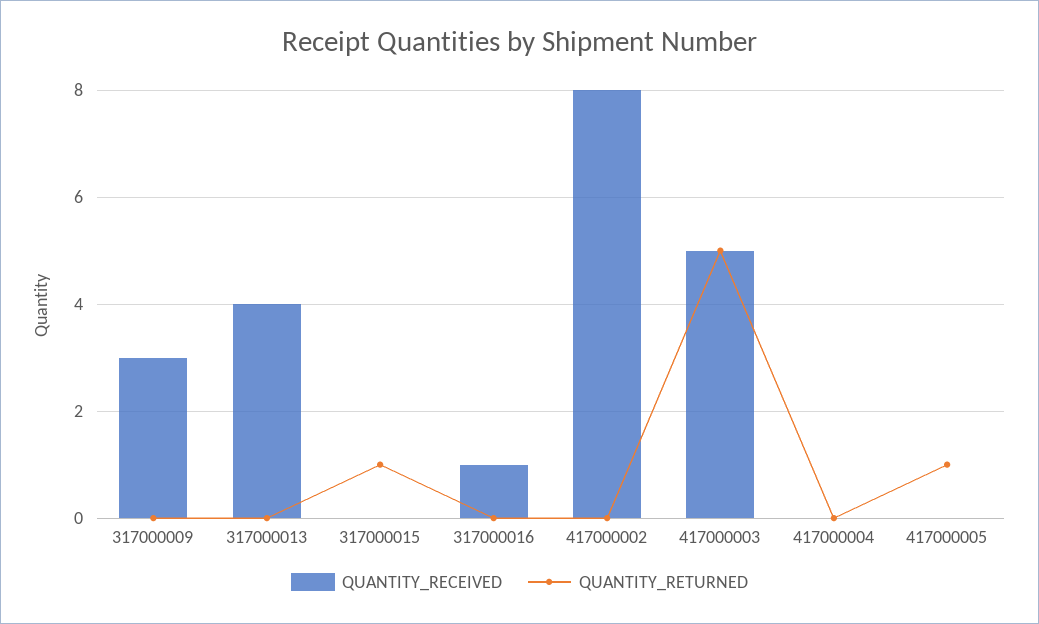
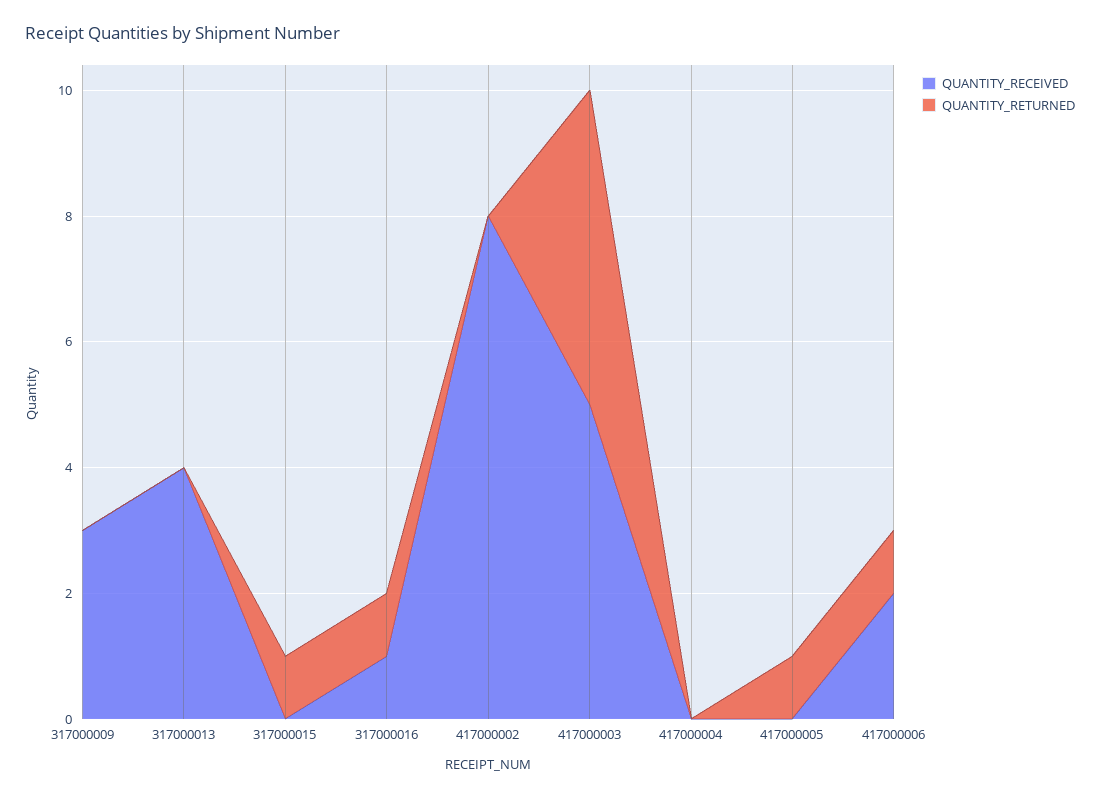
  {
    "QUANTITY_RECEIVED": {
      "317000009": 3,
      "317000013": 4,
      "317000015": 0,
      "317000016": 1,
      "417000002": 8,
      "417000003": 5,
      "417000004": 0,
-     "417000005": 0
+     "417000005": 0,
+     "417000006": 2
    },
    "QUANTITY_RETURNED": {
      "317000009": 0,
      "317000013": 0,
      "317000015": 1,
-     "317000016": 0,
+     "317000016": 1,
      "417000002": 0,
      "417000003": 5,
      "417000004": 0,
-     "417000005": 1
+     "417000005": 1,
+     "417000006": 1
    }
  }

